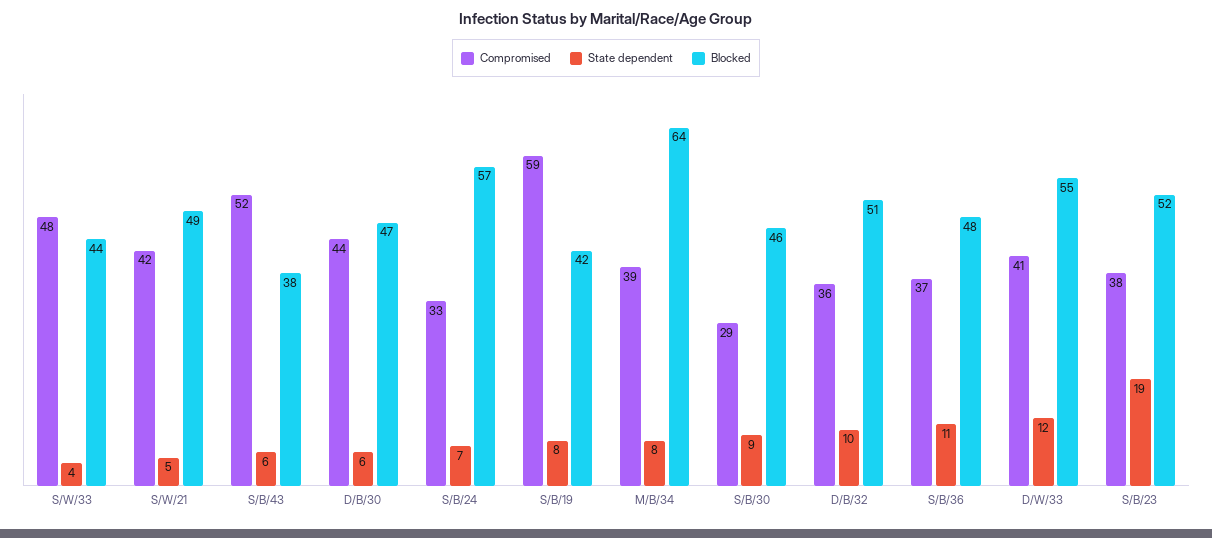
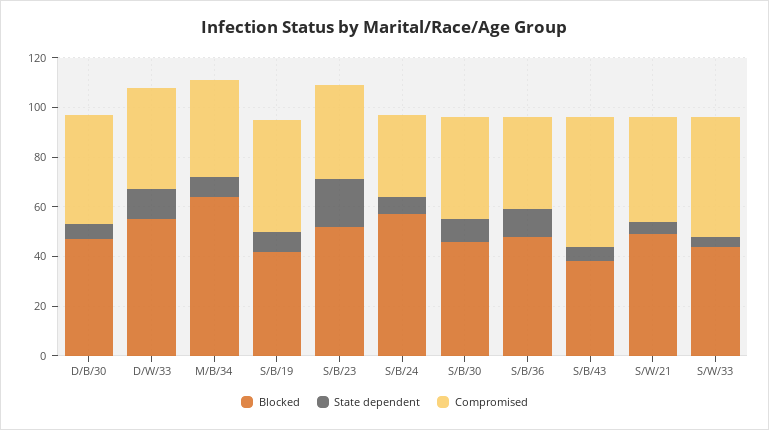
  {
    "Compromised": {
      "S/W/33": 48,
      "S/W/21": 42,
      "S/B/43": 52,
      "D/B/30": 44,
      "S/B/24": 33,
-     "S/B/19": 59,
+     "S/B/19": 45,
      "M/B/34": 39,
-     "S/B/30": 29,
+     "S/B/30": 40,
-     "D/B/32": 36,
      "S/B/36": 37,
      "D/W/33": 41,
      "S/B/23": 38
    },
    "State dependent": {
      "S/W/33": 4,
      "S/W/21": 5,
      "S/B/43": 6,
      "D/B/30": 6,
      "S/B/24": 7,
      "S/B/19": 8,
      "M/B/34": 8,
      "S/B/30": 9,
-     "D/B/32": 10,
      "S/B/36": 11,
      "D/W/33": 12,
      "S/B/23": 19
    },
    "Blocked": {
      "S/W/33": 44,
      "S/W/21": 49,
      "S/B/43": 38,
      "D/B/30": 47,
      "S/B/24": 57,
      "S/B/19": 42,
      "M/B/34": 64,
      "S/B/30": 46,
-     "D/B/32": 51,
      "S/B/36": 48,
      "D/W/33": 55,
      "S/B/23": 52
    }
  }

